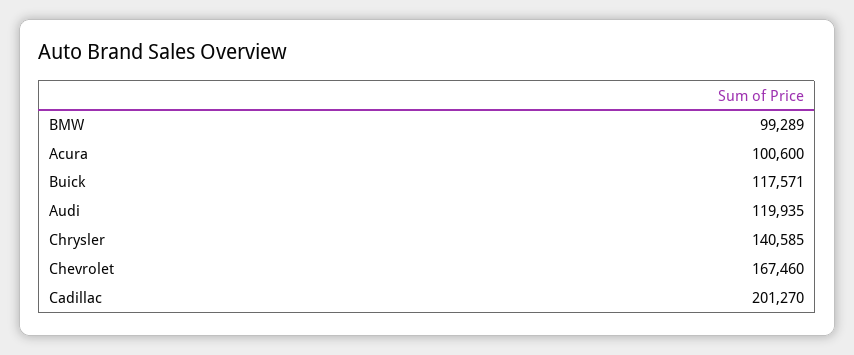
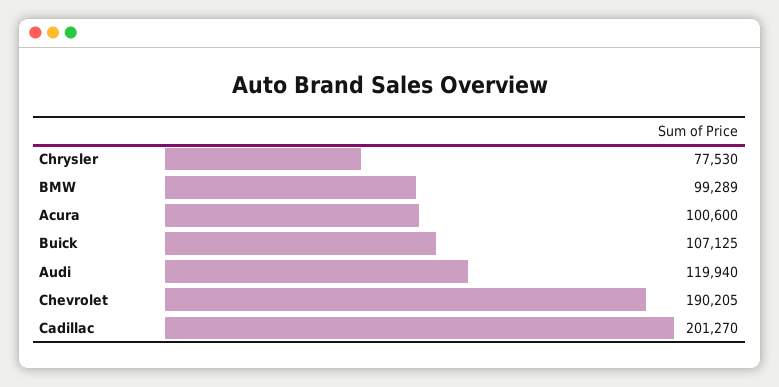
  {
    "BMW": 99289,
    "Acura": 100600,
-   "Buick": 117571,
+   "Buick": 107125,
-   "Audi": 119935,
+   "Audi": 119940,
-   "Chrysler": 140585,
+   "Chrysler": 77530,
-   "Chevrolet": 167460,
+   "Chevrolet": 190205,
    "Cadillac": 201270
  }

